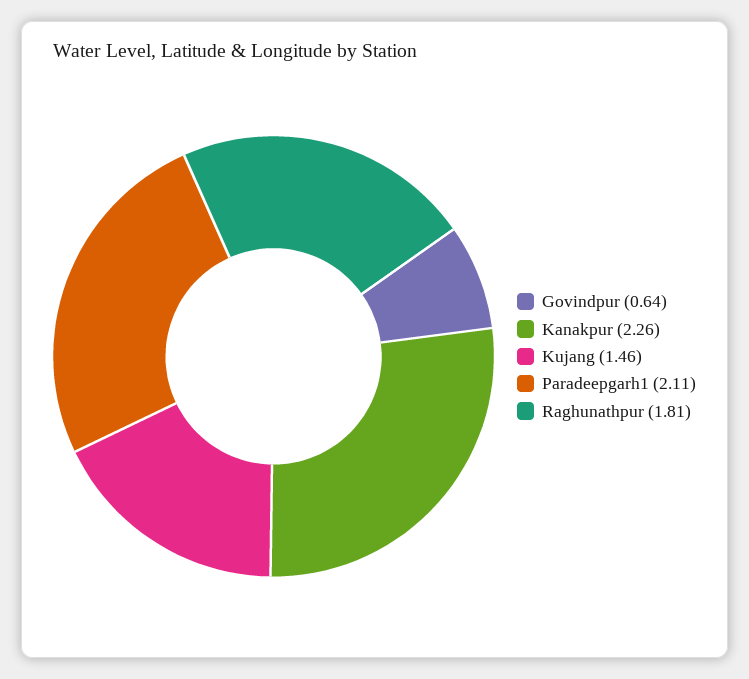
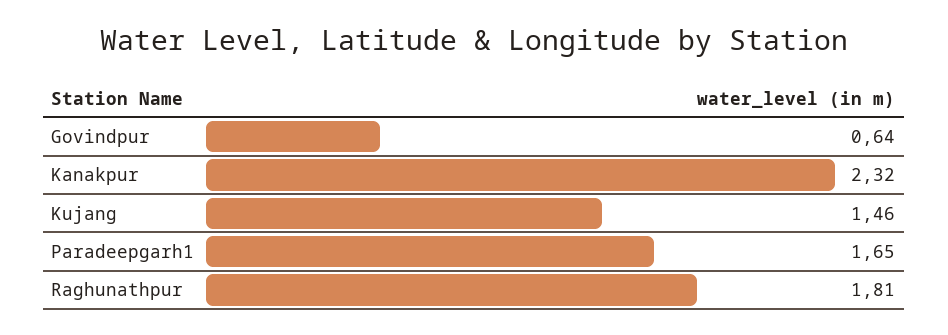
  {
    "Govindpur": 0.64,
-   "Kanakpur": 2.26,
+   "Kanakpur": 2.32,
    "Kujang": 1.46,
-   "Paradeepgarh1": 2.11,
+   "Paradeepgarh1": 1.65,
    "Raghunathpur": 1.81
  }

